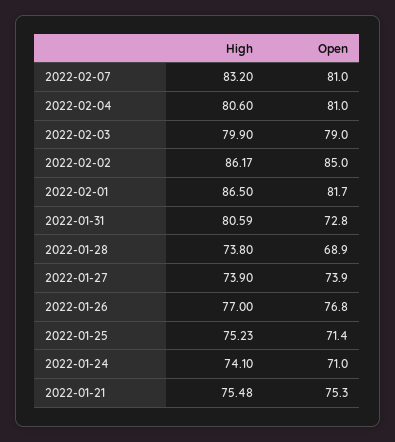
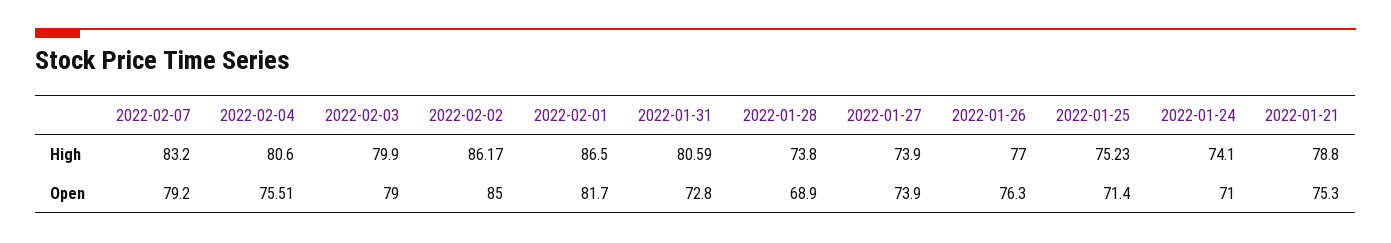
  {
    "High": {
      "2022-02-07": 83.2,
      "2022-02-04": 80.6,
      "2022-02-03": 79.9,
      "2022-02-02": 86.17,
      "2022-02-01": 86.5,
      "2022-01-31": 80.59,
      "2022-01-28": 73.8,
      "2022-01-27": 73.9,
      "2022-01-26": 77,
      "2022-01-25": 75.23,
      "2022-01-24": 74.1,
-     "2022-01-21": 75.48
+     "2022-01-21": 78.8
    },
    "Open": {
-     "2022-02-07": 81,
+     "2022-02-07": 79.2,
-     "2022-02-04": 81,
+     "2022-02-04": 75.51,
      "2022-02-03": 79,
      "2022-02-02": 85,
      "2022-02-01": 81.7,
      "2022-01-31": 72.8,
      "2022-01-28": 68.9,
      "2022-01-27": 73.9,
-     "2022-01-26": 76.8,
+     "2022-01-26": 76.3,
      "2022-01-25": 71.4,
      "2022-01-24": 71,
      "2022-01-21": 75.3
    }
  }

